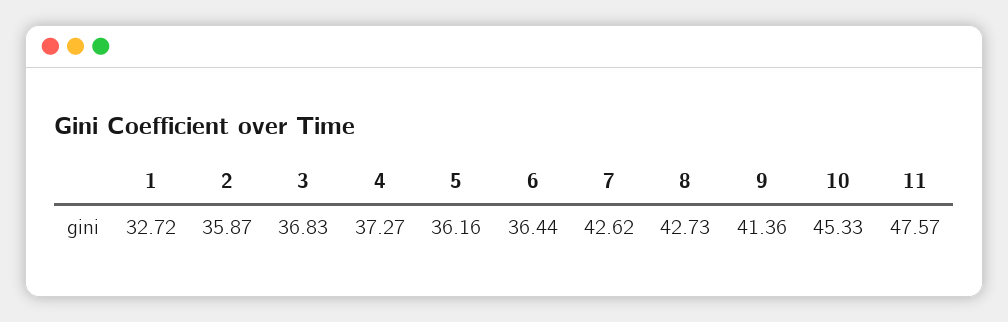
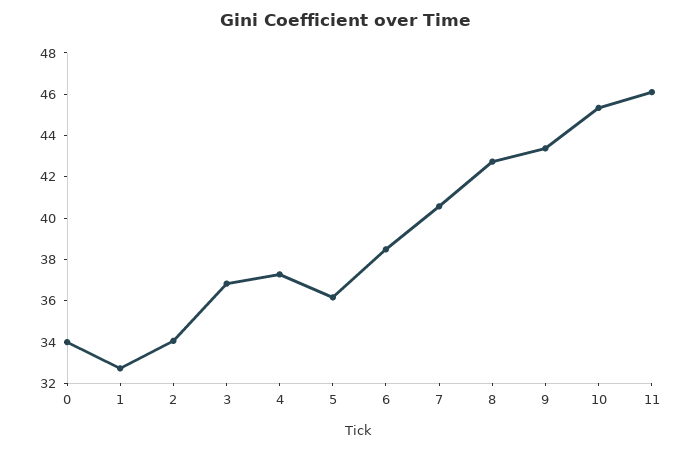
  {
    "1": 32.72,
-   "2": 35.87,
+   "2": 34,
    "3": 36.83,
    "4": 37.27,
    "5": 36.16,
-   "6": 36.44,
+   "6": 38.5,
-   "7": 42.62,
+   "7": 40.5,
    "8": 42.73,
-   "9": 41.36,
+   "9": 43.5,
    "10": 45.33,
-   "11": 47.57
+   "11": 46,
+   "0": 34
  }

